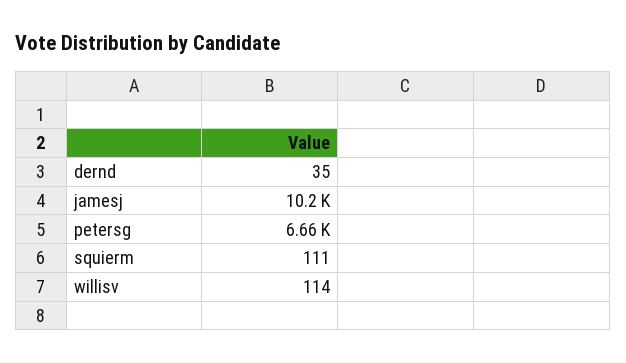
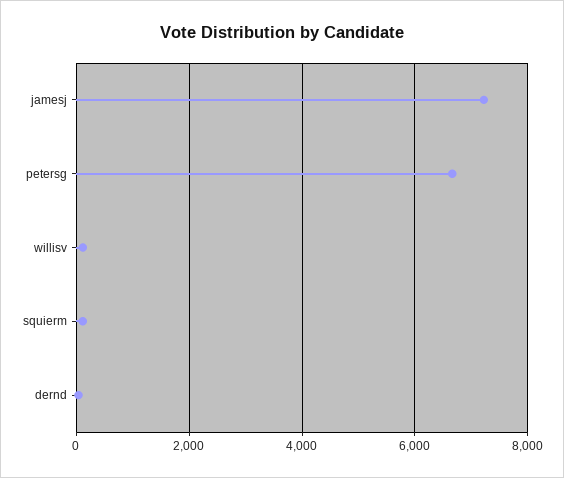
  {
    "dernd": 35,
-   "jamesj": 10200,
+   "jamesj": 7200,
    "petersg": 6660,
    "squierm": 111,
    "willisv": 114
  }

